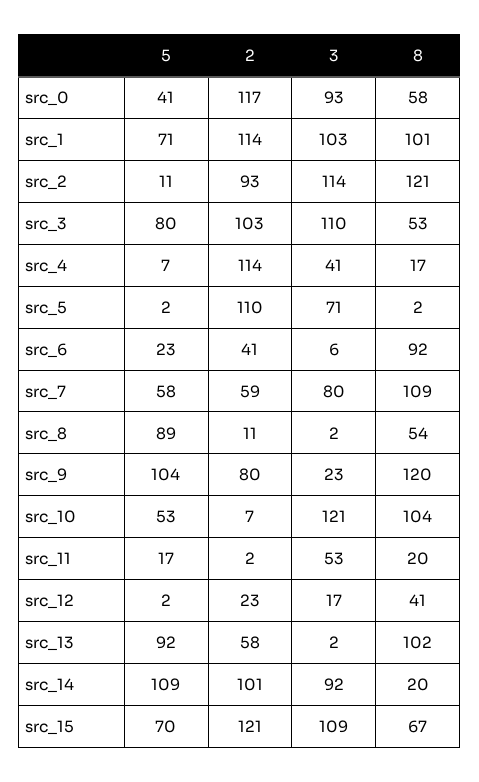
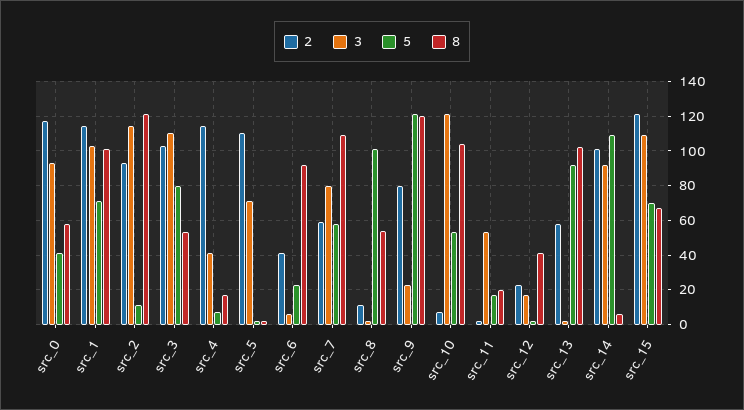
  {
    "5": {
      "src_0": 41,
      "src_1": 71,
      "src_2": 11,
      "src_3": 80,
      "src_4": 7,
      "src_5": 2,
      "src_6": 23,
      "src_7": 58,
-     "src_8": 89,
+     "src_8": 100,
-     "src_9": 104,
+     "src_9": 120,
      "src_10": 53,
      "src_11": 17,
      "src_12": 2,
      "src_13": 92,
      "src_14": 109,
      "src_15": 70
    },
    "2": {
      "src_0": 117,
      "src_1": 114,
      "src_2": 93,
      "src_3": 103,
      "src_4": 114,
      "src_5": 110,
      "src_6": 41,
      "src_7": 59,
      "src_8": 11,
      "src_9": 80,
      "src_10": 7,
      "src_11": 2,
      "src_12": 23,
      "src_13": 58,
      "src_14": 101,
      "src_15": 121
    },
    "3": {
      "src_0": 93,
      "src_1": 103,
      "src_2": 114,
      "src_3": 110,
      "src_4": 41,
      "src_5": 71,
      "src_6": 6,
      "src_7": 80,
      "src_8": 2,
      "src_9": 23,
      "src_10": 121,
      "src_11": 53,
      "src_12": 17,
      "src_13": 2,
      "src_14": 92,
      "src_15": 109
    },
    "8": {
      "src_0": 58,
      "src_1": 101,
      "src_2": 121,
      "src_3": 53,
      "src_4": 17,
      "src_5": 2,
      "src_6": 92,
      "src_7": 109,
      "src_8": 54,
      "src_9": 120,
      "src_10": 104,
      "src_11": 20,
      "src_12": 41,
      "src_13": 102,
-     "src_14": 20,
+     "src_14": 5,
      "src_15": 67
    }
  }

